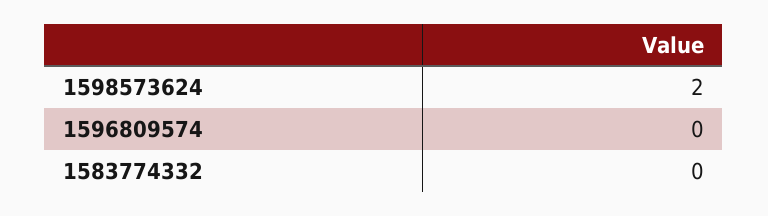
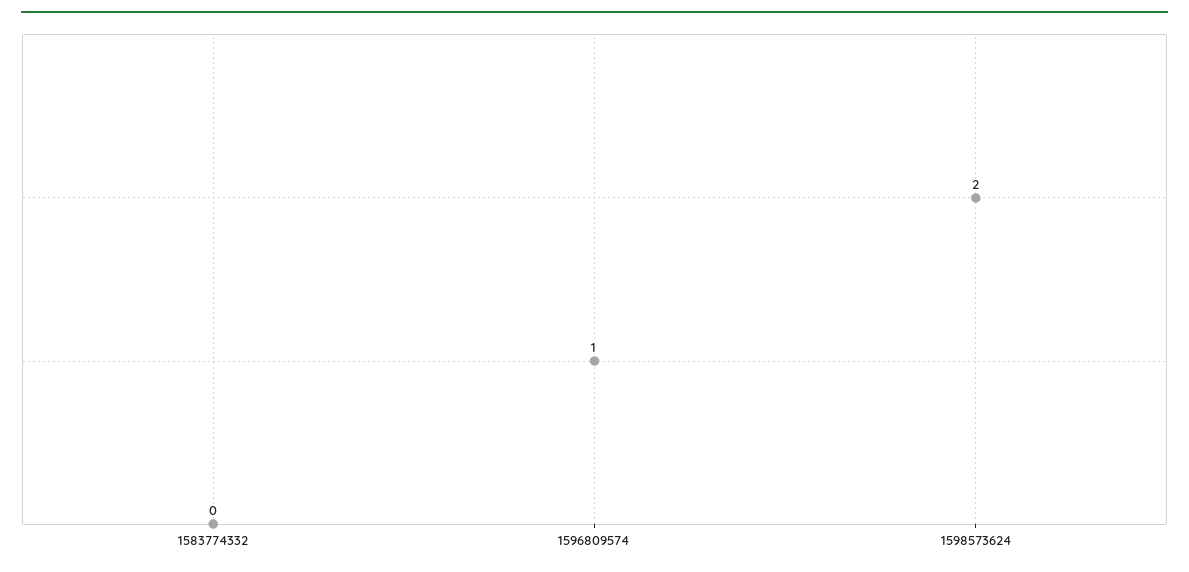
  {
    "1598573624": 2,
-   "1596809574": 0,
+   "1596809574": 1,
    "1583774332": 0
  }

